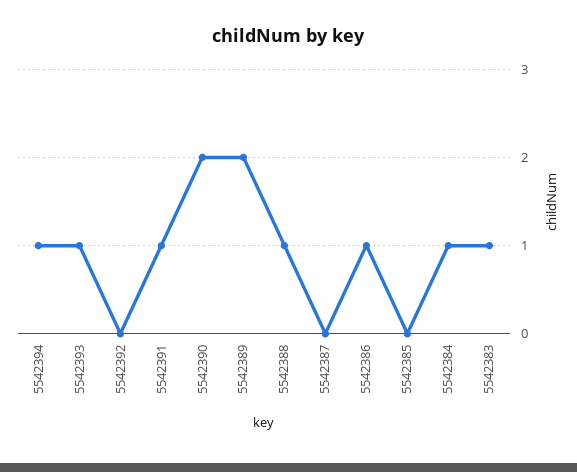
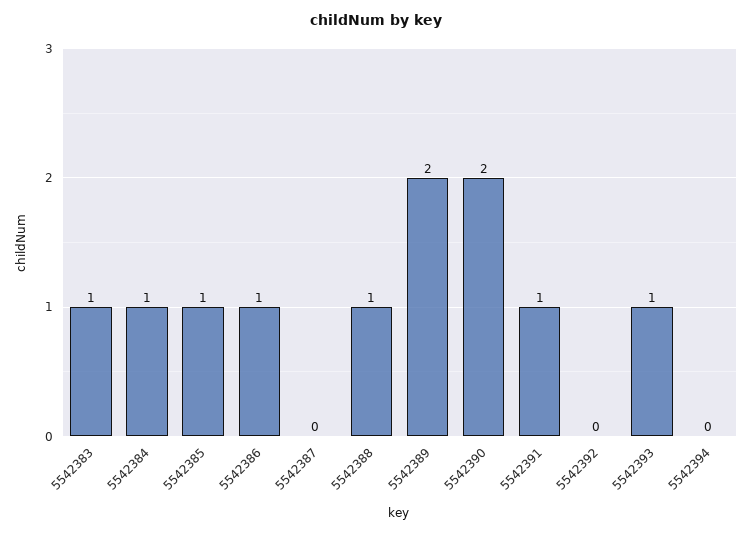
  {
-   "5542394": 1,
+   "5542394": 0,
    "5542393": 1,
    "5542392": 0,
    "5542391": 1,
    "5542390": 2,
    "5542389": 2,
    "5542388": 1,
    "5542387": 0,
    "5542386": 1,
-   "5542385": 0,
+   "5542385": 1,
    "5542384": 1,
    "5542383": 1
  }

